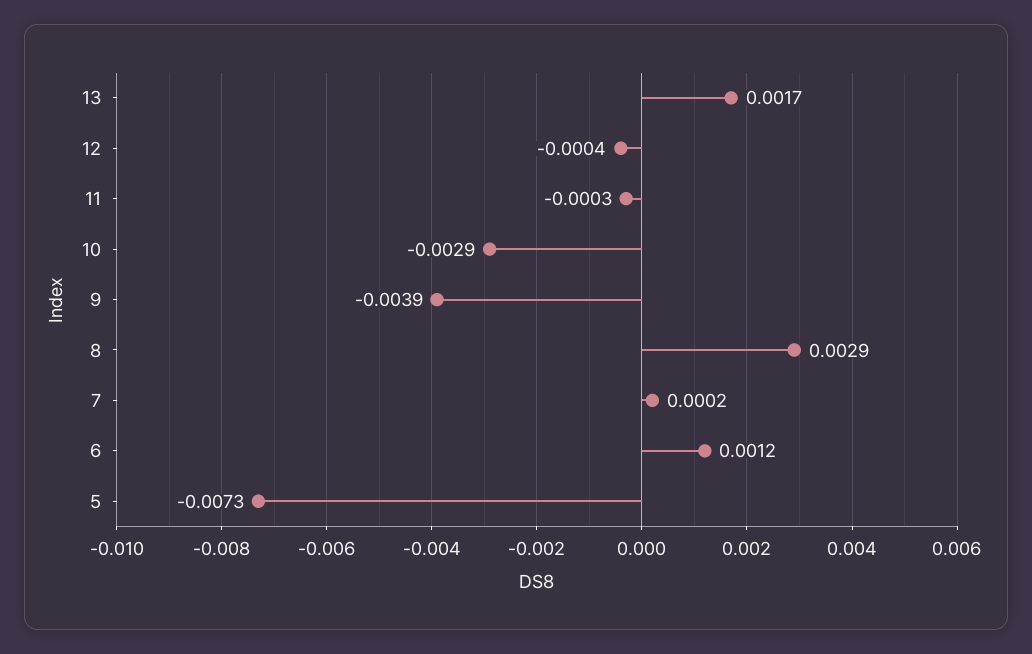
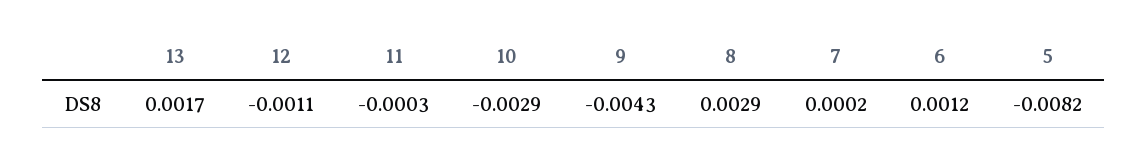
  {
    "13": 0.0017,
-   "12": -0.0004,
+   "12": -0.0011,
    "11": -0.0003,
    "10": -0.0029,
-   "9": -0.0039,
+   "9": -0.0043,
    "8": 0.0029,
    "7": 0.0002,
    "6": 0.0012,
-   "5": -0.0073
+   "5": -0.0082
  }

